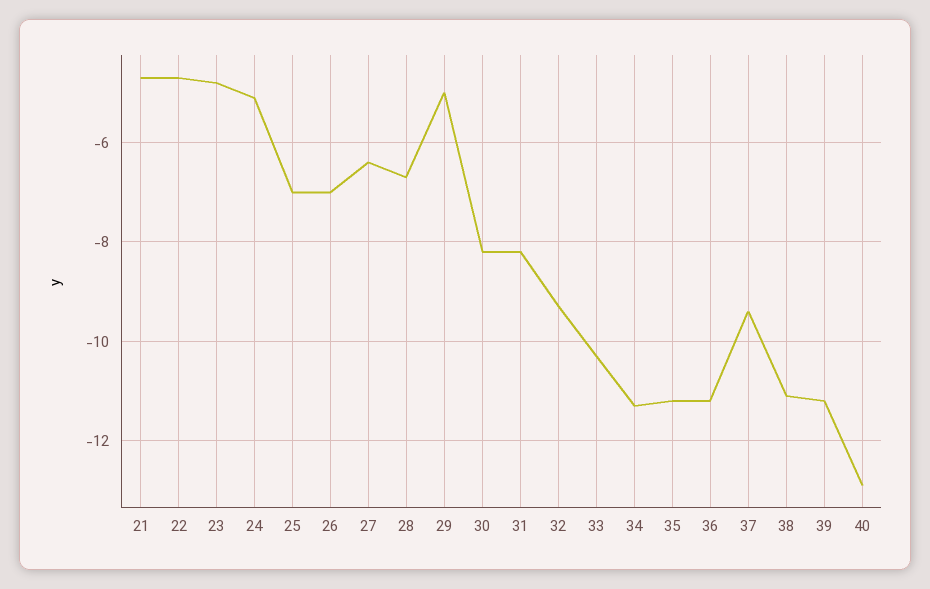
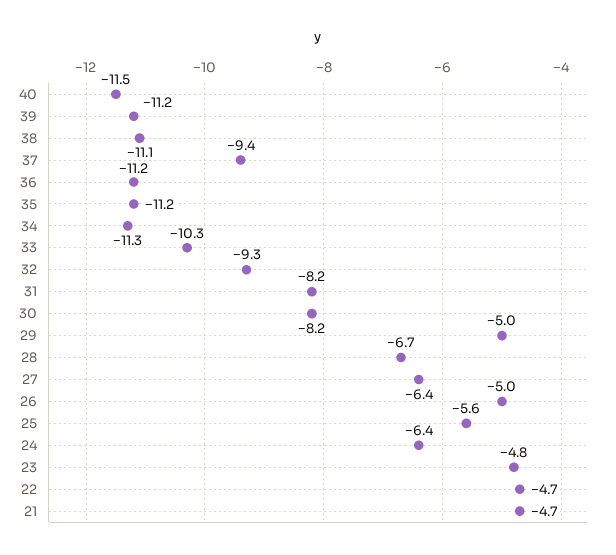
  {
    "21": -4.7,
    "22": -4.7,
    "23": -4.8,
-   "24": -5,
+   "24": -6.4,
-   "25": -7,
+   "25": -5.6,
-   "26": -7,
+   "26": -5,
    "27": -6.4,
    "28": -6.7,
    "29": -5,
    "30": -8.2,
    "31": -8.2,
    "32": -9.3,
    "33": -10.3,
    "34": -11.3,
    "35": -11.2,
    "36": -11.2,
    "37": -9.4,
    "38": -11.1,
    "39": -11.2,
-   "40": -13
+   "40": -11.5
  }

